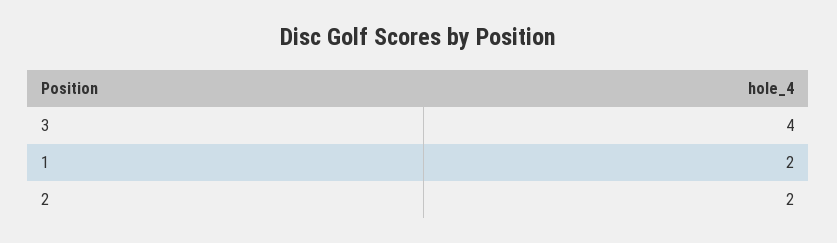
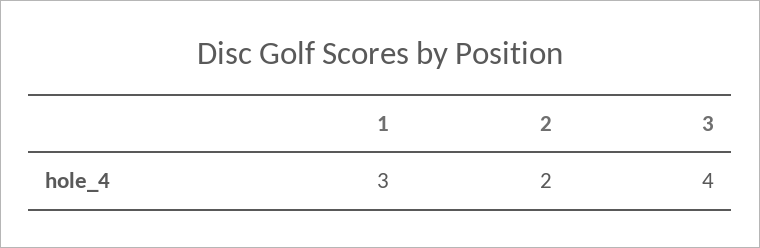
  {
    "3": 4,
-   "1": 2,
+   "1": 3,
    "2": 2
  }

